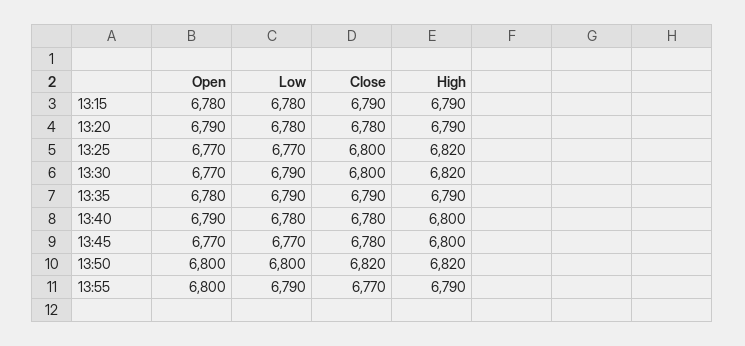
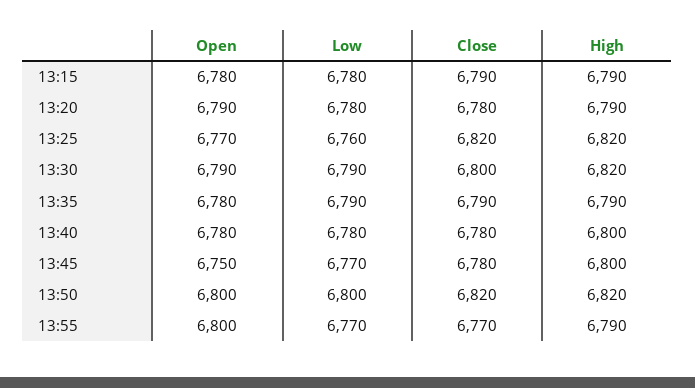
  {
    "Open": {
      "13:15": 6780,
      "13:20": 6790,
      "13:25": 6770,
-     "13:30": 6770,
+     "13:30": 6790,
      "13:35": 6780,
-     "13:40": 6790,
+     "13:40": 6780,
-     "13:45": 6770,
+     "13:45": 6750,
      "13:50": 6800,
      "13:55": 6800
    },
    "Low": {
      "13:15": 6780,
      "13:20": 6780,
-     "13:25": 6770,
+     "13:25": 6760,
      "13:30": 6790,
      "13:35": 6790,
      "13:40": 6780,
      "13:45": 6770,
      "13:50": 6800,
-     "13:55": 6790
+     "13:55": 6770
    },
    "Close": {
      "13:15": 6790,
      "13:20": 6780,
-     "13:25": 6800,
+     "13:25": 6820,
      "13:30": 6800,
      "13:35": 6790,
      "13:40": 6780,
      "13:45": 6780,
      "13:50": 6820,
      "13:55": 6770
    },
    "High": {
      "13:15": 6790,
      "13:20": 6790,
      "13:25": 6820,
      "13:30": 6820,
      "13:35": 6790,
      "13:40": 6800,
      "13:45": 6800,
      "13:50": 6820,
      "13:55": 6790
    }
  }

